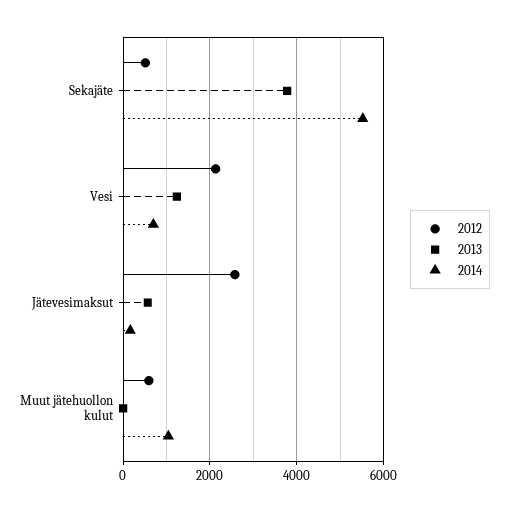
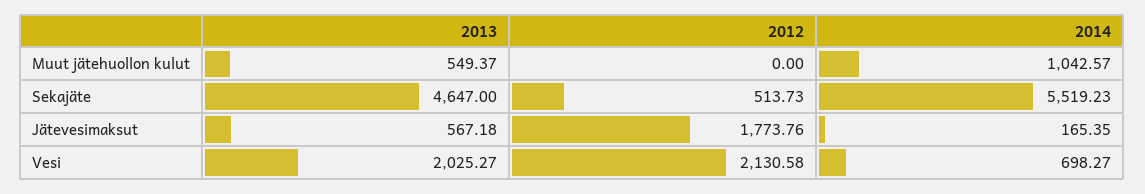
  {
    "2012": {
      "Sekajäte": 513.73,
      "Vesi": 2130.58,
-     "Jätevesimaksut": 2600,
+     "Jätevesimaksut": 1773.76,
-     "Muut jätehuollon kulut": 600
+     "Muut jätehuollon kulut": 0
    },
    "2013": {
-     "Sekajäte": 3800,
+     "Sekajäte": 4647,
-     "Vesi": 1200,
+     "Vesi": 2025.27,
      "Jätevesimaksut": 567.18,
-     "Muut jätehuollon kulut": 0
+     "Muut jätehuollon kulut": 549.37
    },
    "2014": {
      "Sekajäte": 5519.23,
      "Vesi": 698.27,
      "Jätevesimaksut": 165.35,
      "Muut jätehuollon kulut": 1042.57
    }
  }

